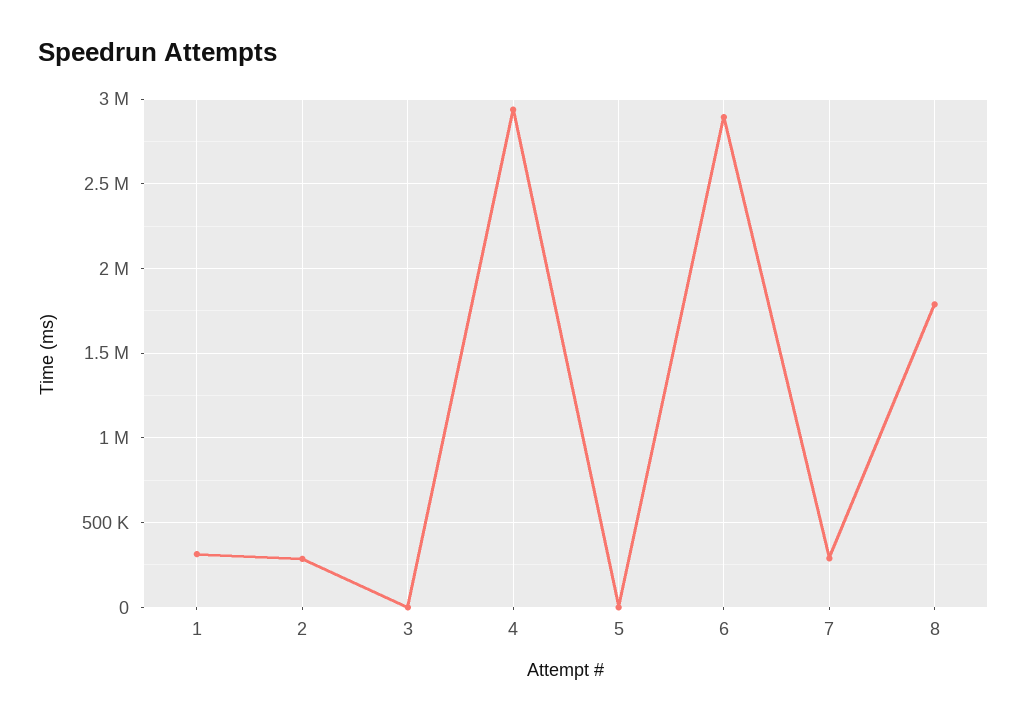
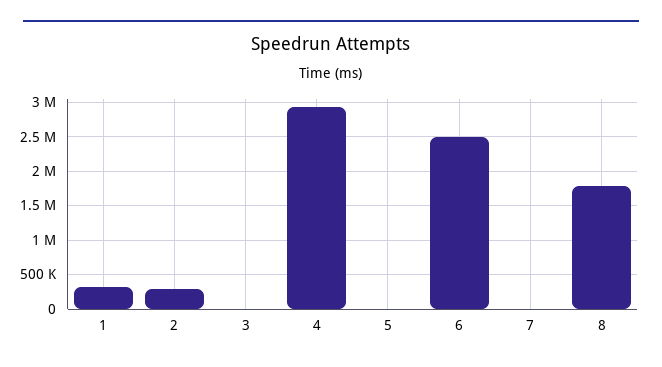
  {
    "1": 300000,
    "2": 300000,
    "3": 0,
    "4": 2950000,
    "5": 0,
-   "6": 2900000,
+   "6": 2500000,
-   "7": 300000,
+   "7": 0,
    "8": 1800000
  }

